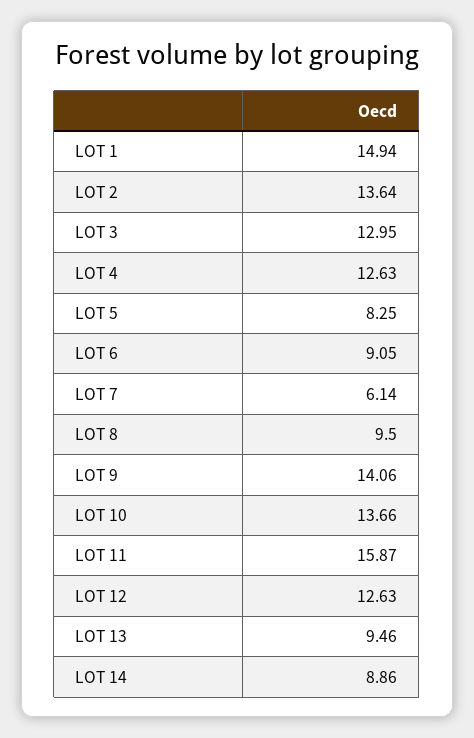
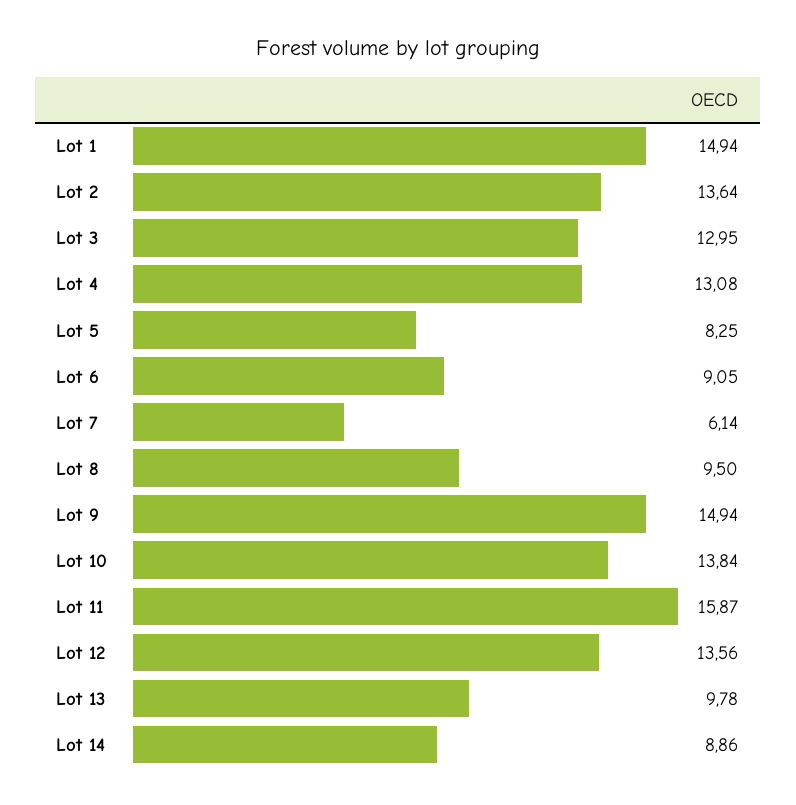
  {
    "LOT 1": 14.94,
    "LOT 2": 13.64,
    "LOT 3": 12.95,
-   "LOT 4": 12.63,
+   "LOT 4": 13.08,
    "LOT 5": 8.25,
    "LOT 6": 9.05,
    "LOT 7": 6.14,
    "LOT 8": 9.5,
-   "LOT 9": 14.06,
+   "LOT 9": 14.94,
-   "LOT 10": 13.66,
+   "LOT 10": 13.84,
    "LOT 11": 15.87,
-   "LOT 12": 12.63,
+   "LOT 12": 13.56,
-   "LOT 13": 9.46,
+   "LOT 13": 9.78,
    "LOT 14": 8.86
  }

